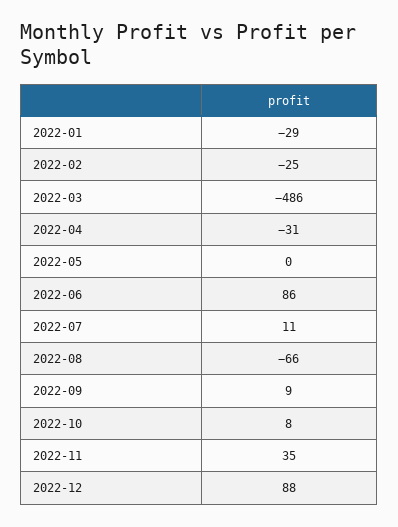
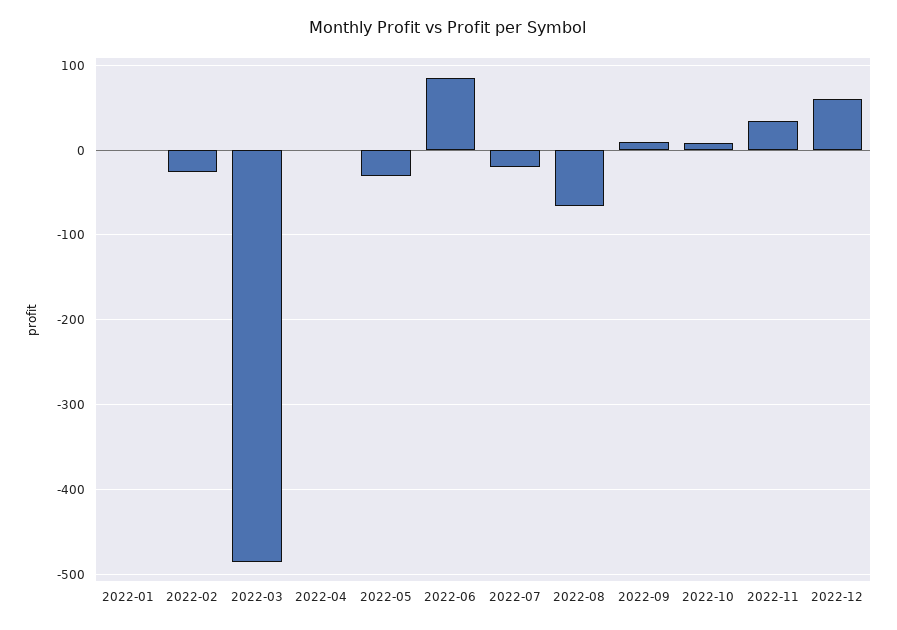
  {
-   "2022-01": -29,
+   "2022-01": 0,
    "2022-02": -25,
    "2022-03": -486,
-   "2022-04": -31,
+   "2022-04": 0,
-   "2022-05": 0,
+   "2022-05": -30,
    "2022-06": 86,
-   "2022-07": 11,
+   "2022-07": -20,
    "2022-08": -66,
    "2022-09": 9,
    "2022-10": 8,
    "2022-11": 35,
-   "2022-12": 88
+   "2022-12": 60
  }

